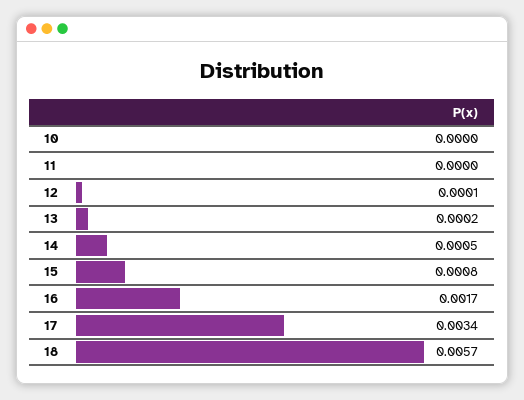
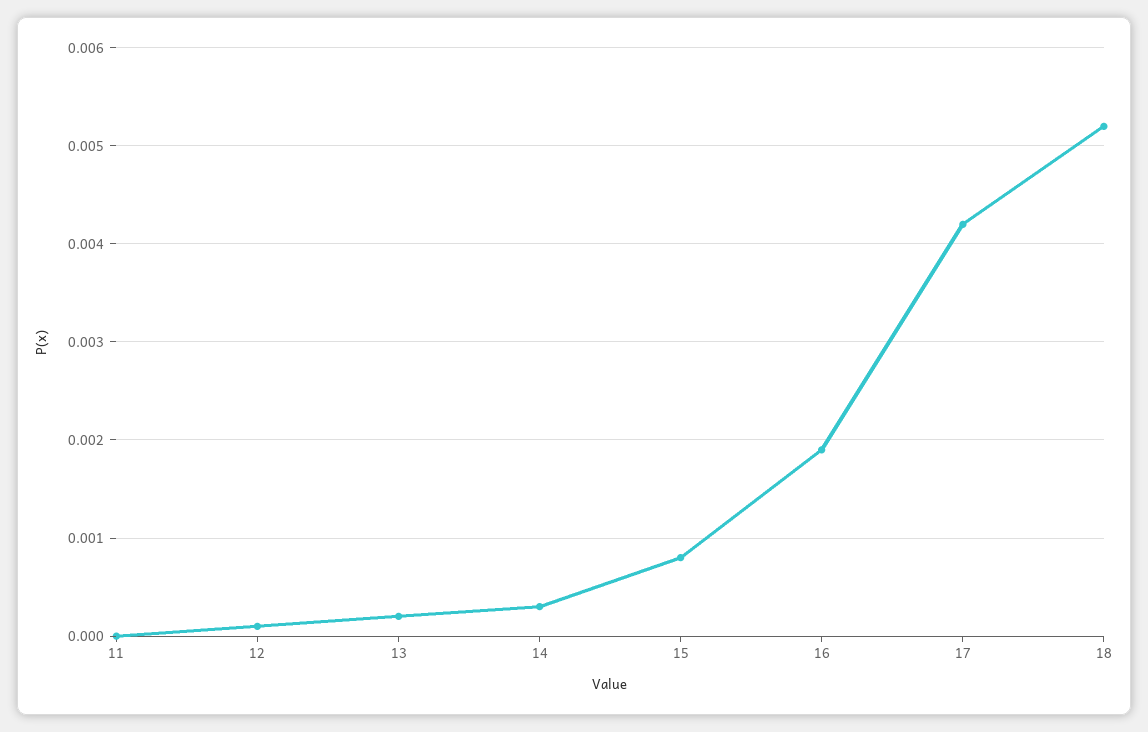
  {
-   "10": 0,
    "11": 0,
    "12": 0.0001,
    "13": 0.0002,
-   "14": 0.0005,
+   "14": 0.0003,
    "15": 0.0008,
-   "16": 0.0017,
+   "16": 0.0019,
-   "17": 0.0034,
+   "17": 0.0042,
-   "18": 0.0057
+   "18": 0.0052
  }

